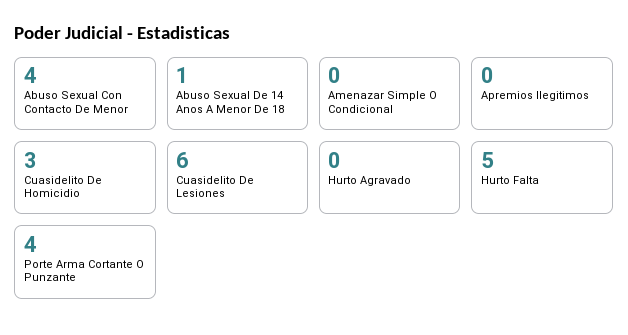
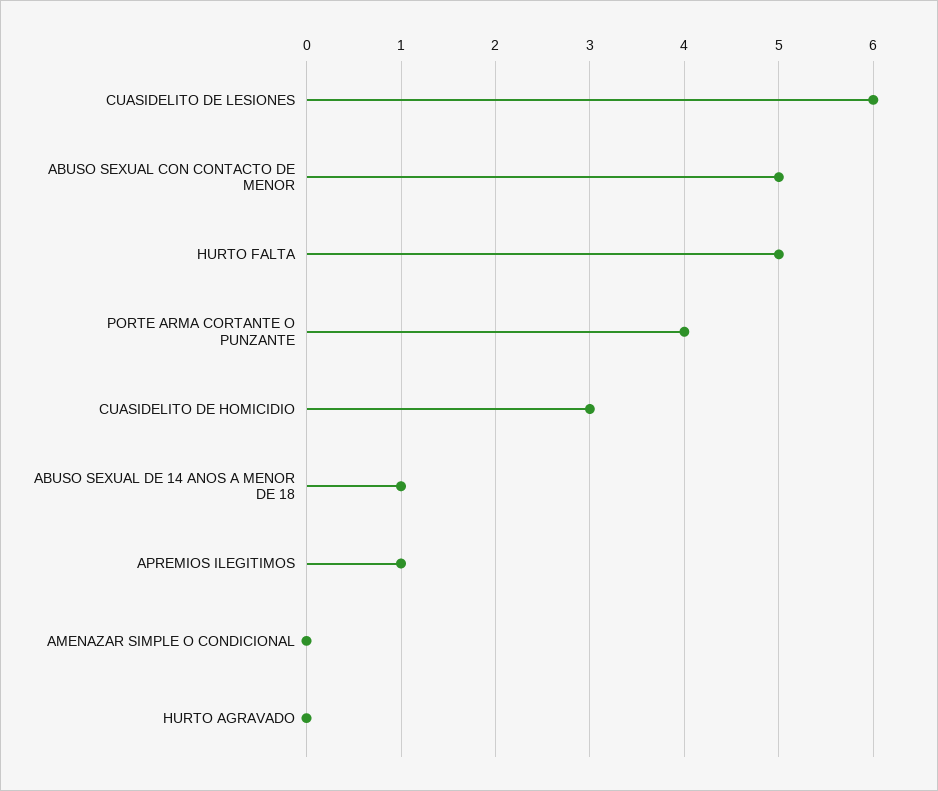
  {
-   "Abuso Sexual Con Contacto De Menor": 4,
+   "Abuso Sexual Con Contacto De Menor": 5,
    "Abuso Sexual De 14 Anos A Menor De 18": 1,
    "Amenazar Simple O Condicional": 0,
-   "Apremios Ilegitimos": 0,
+   "Apremios Ilegitimos": 1,
    "Cuasidelito De Homicidio": 3,
    "Cuasidelito De Lesiones": 6,
    "Hurto Agravado": 0,
    "Hurto Falta": 5,
    "Porte Arma Cortante O Punzante": 4
  }

